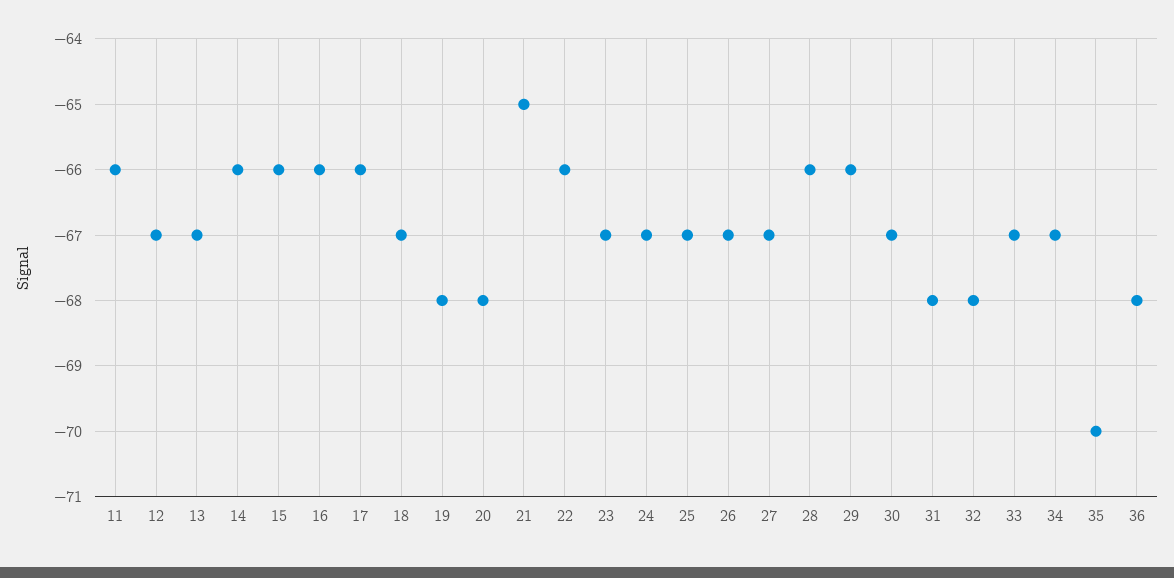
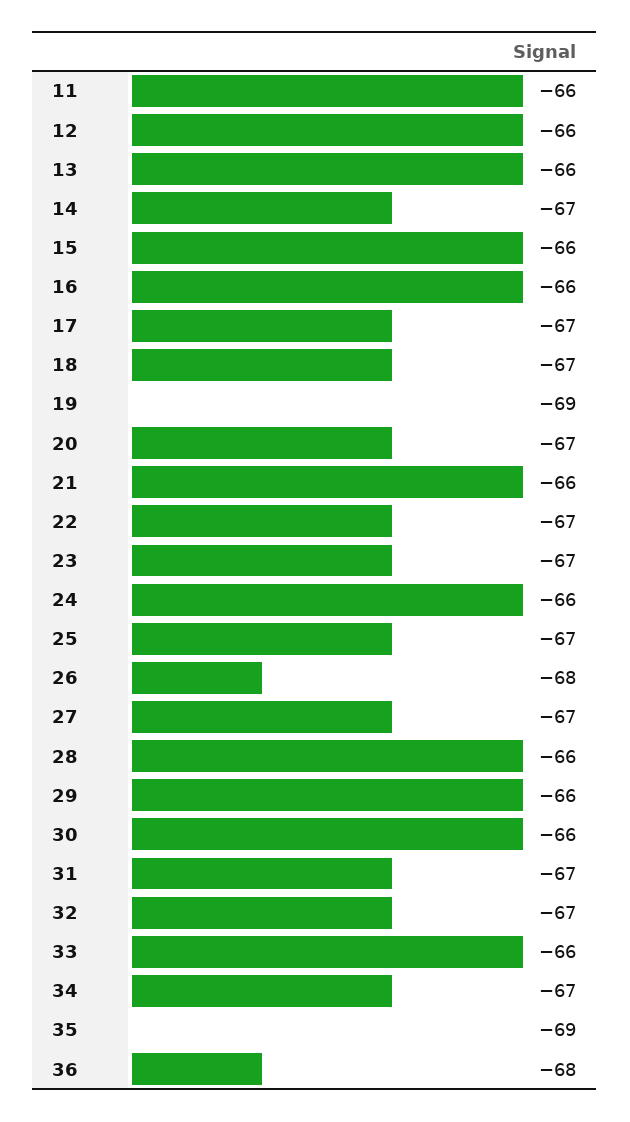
  {
    "11": -66,
-   "12": -67,
+   "12": -66,
-   "13": -67,
+   "13": -66,
-   "14": -66,
+   "14": -67,
    "15": -66,
    "16": -66,
-   "17": -66,
+   "17": -67,
    "18": -67,
-   "19": -68,
+   "19": -69,
-   "20": -68,
+   "20": -67,
-   "21": -65,
+   "21": -66,
-   "22": -66,
+   "22": -67,
    "23": -67,
-   "24": -67,
+   "24": -66,
    "25": -67,
-   "26": -67,
+   "26": -68,
    "27": -67,
    "28": -66,
    "29": -66,
-   "30": -67,
+   "30": -66,
-   "31": -68,
+   "31": -67,
-   "32": -68,
+   "32": -67,
-   "33": -67,
+   "33": -66,
    "34": -67,
-   "35": -70,
+   "35": -69,
    "36": -68
  }

